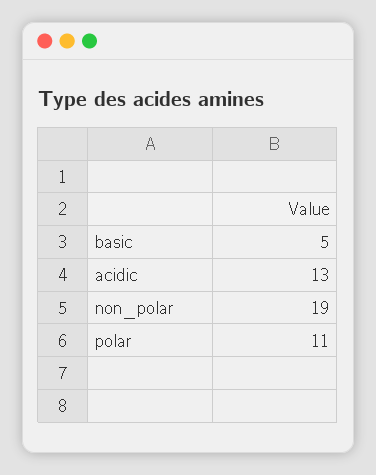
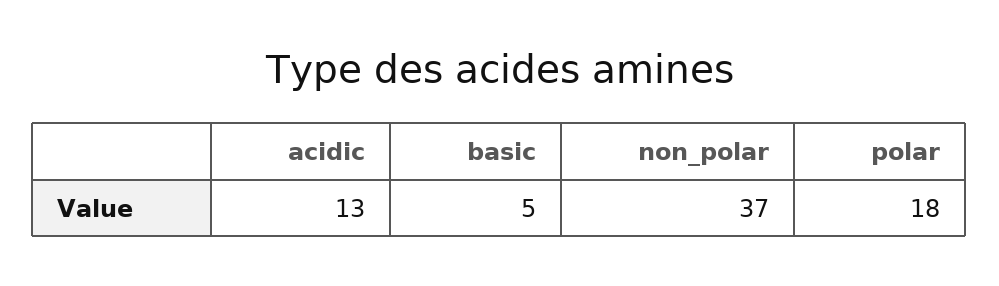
  {
    "basic": 5,
    "acidic": 13,
-   "non_polar": 19,
+   "non_polar": 37,
-   "polar": 11
+   "polar": 18
  }

